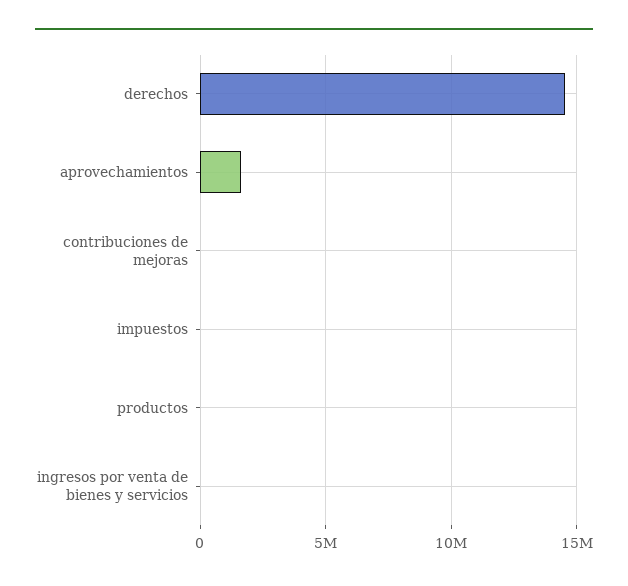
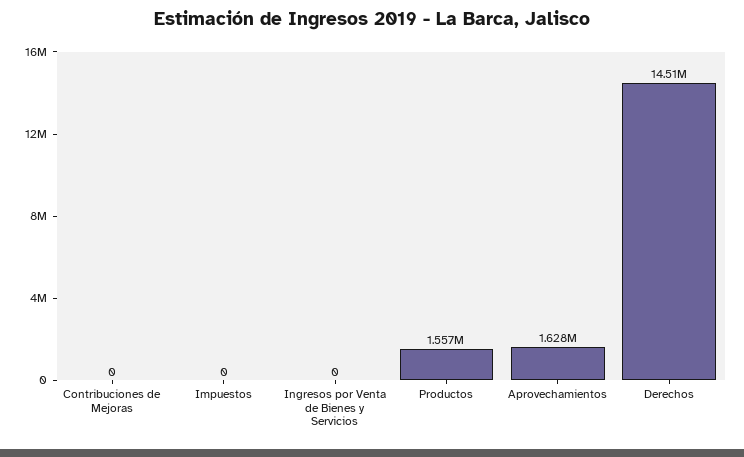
  {
    "derechos": 14510000,
    "aprovechamientos": 1628000,
    "contribuciones de mejoras": 0,
    "impuestos": 0,
-   "productos": 0,
+   "productos": 1557000,
    "ingresos por venta de bienes y servicios": 0
  }

